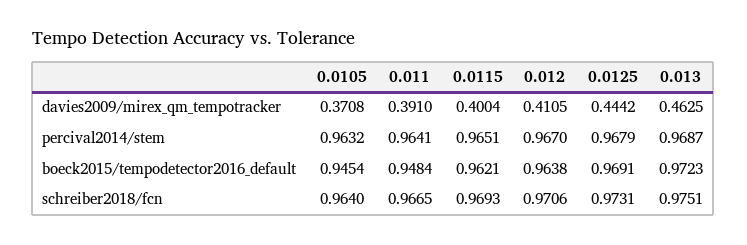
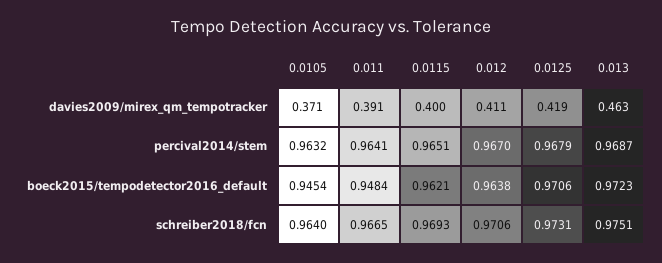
  {
    "0.0105": {
      "davies2009/mirex_qm_tempotracker": 0.3708,
      "percival2014/stem": 0.9632,
      "boeck2015/tempodetector2016_default": 0.9454,
      "schreiber2018/fcn": 0.964
    },
    "0.011": {
      "davies2009/mirex_qm_tempotracker": 0.391,
      "percival2014/stem": 0.9641,
      "boeck2015/tempodetector2016_default": 0.9484,
      "schreiber2018/fcn": 0.9665
    },
    "0.0115": {
      "davies2009/mirex_qm_tempotracker": 0.4004,
      "percival2014/stem": 0.9651,
      "boeck2015/tempodetector2016_default": 0.9621,
      "schreiber2018/fcn": 0.9693
    },
    "0.012": {
      "davies2009/mirex_qm_tempotracker": 0.4105,
      "percival2014/stem": 0.967,
      "boeck2015/tempodetector2016_default": 0.9638,
      "schreiber2018/fcn": 0.9706
    },
    "0.0125": {
-     "davies2009/mirex_qm_tempotracker": 0.4442,
+     "davies2009/mirex_qm_tempotracker": 0.419,
      "percival2014/stem": 0.9679,
-     "boeck2015/tempodetector2016_default": 0.9691,
+     "boeck2015/tempodetector2016_default": 0.9706,
      "schreiber2018/fcn": 0.9731
    },
    "0.013": {
      "davies2009/mirex_qm_tempotracker": 0.4625,
      "percival2014/stem": 0.9687,
      "boeck2015/tempodetector2016_default": 0.9723,
      "schreiber2018/fcn": 0.9751
    }
  }

